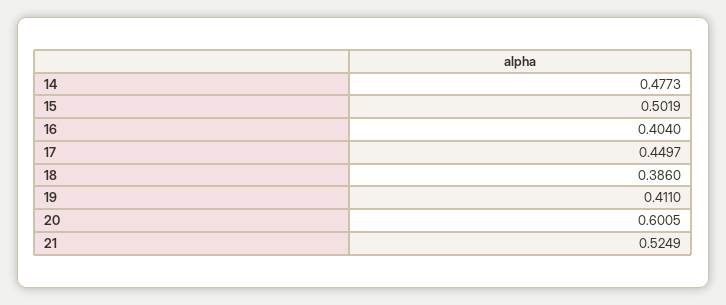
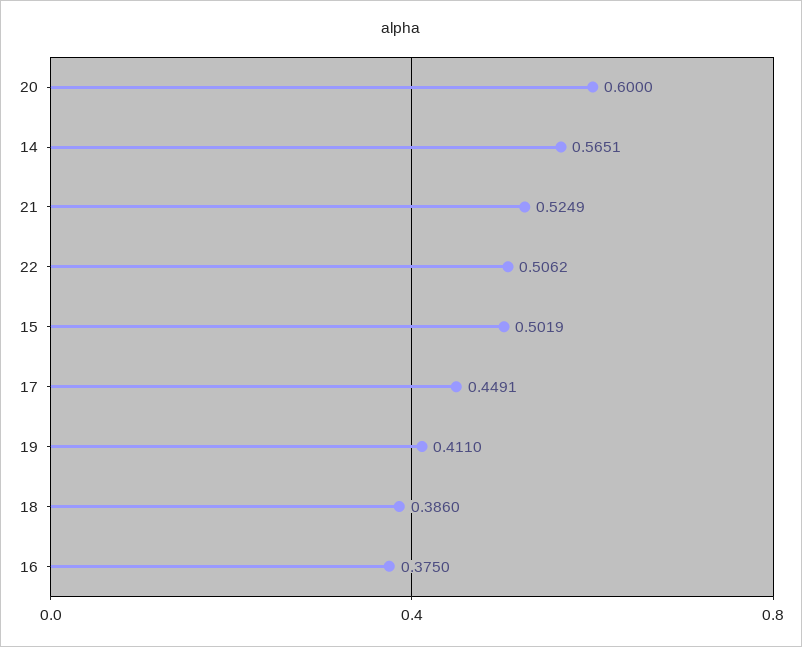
  {
-   "14": 0.4773,
+   "14": 0.5651,
    "15": 0.5019,
-   "16": 0.404,
+   "16": 0.375,
-   "17": 0.4497,
+   "17": 0.4491,
    "18": 0.386,
    "19": 0.411,
-   "20": 0.6005,
+   "20": 0.6,
-   "21": 0.5249
+   "21": 0.5249,
+   "22": 0.5062
  }

